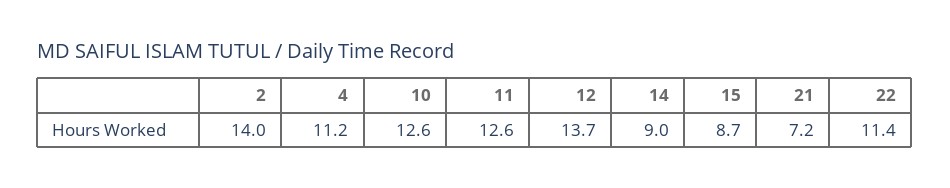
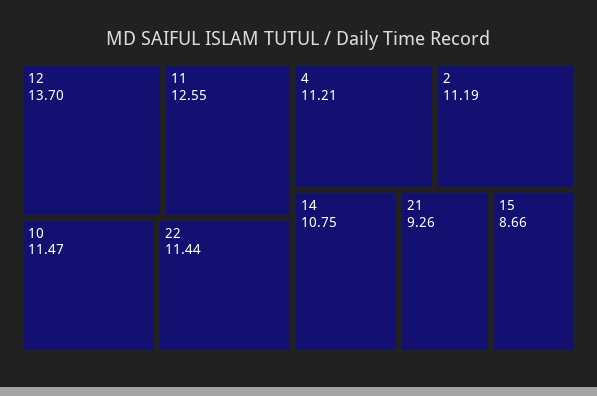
  {
-   "2": 14,
+   "2": 11.19,
    "4": 11.21,
-   "10": 12.6,
+   "10": 11.47,
    "11": 12.55,
    "12": 13.7,
-   "14": 9,
+   "14": 10.75,
    "15": 8.66,
-   "21": 7.2,
+   "21": 9.26,
    "22": 11.44
  }

